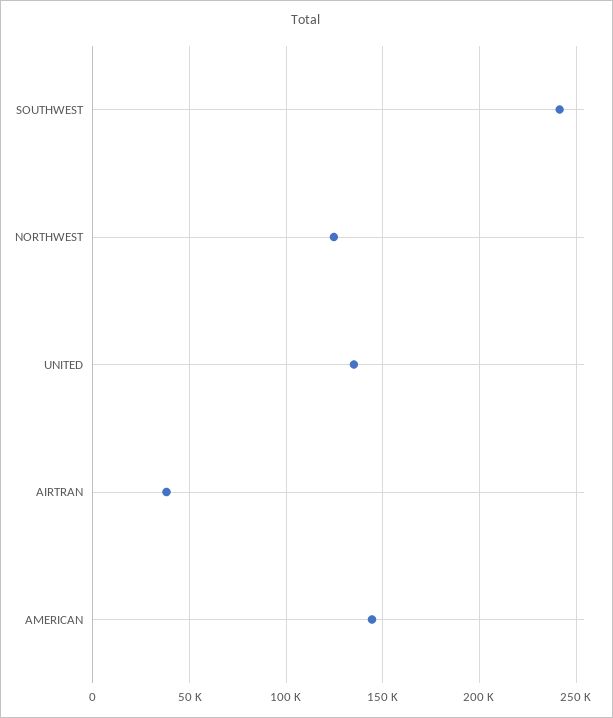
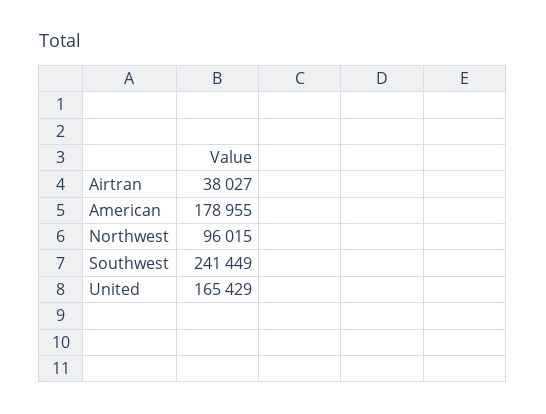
  {
    "SOUTHWEST": 241449,
-   "NORTHWEST": 125000,
+   "NORTHWEST": 96015,
-   "UNITED": 135000,
+   "UNITED": 165429,
    "AIRTRAN": 38027,
-   "AMERICAN": 145000
+   "AMERICAN": 178955
  }

